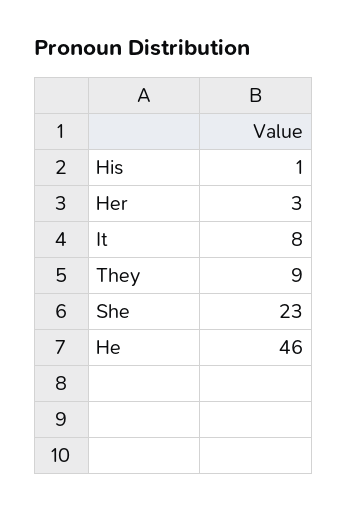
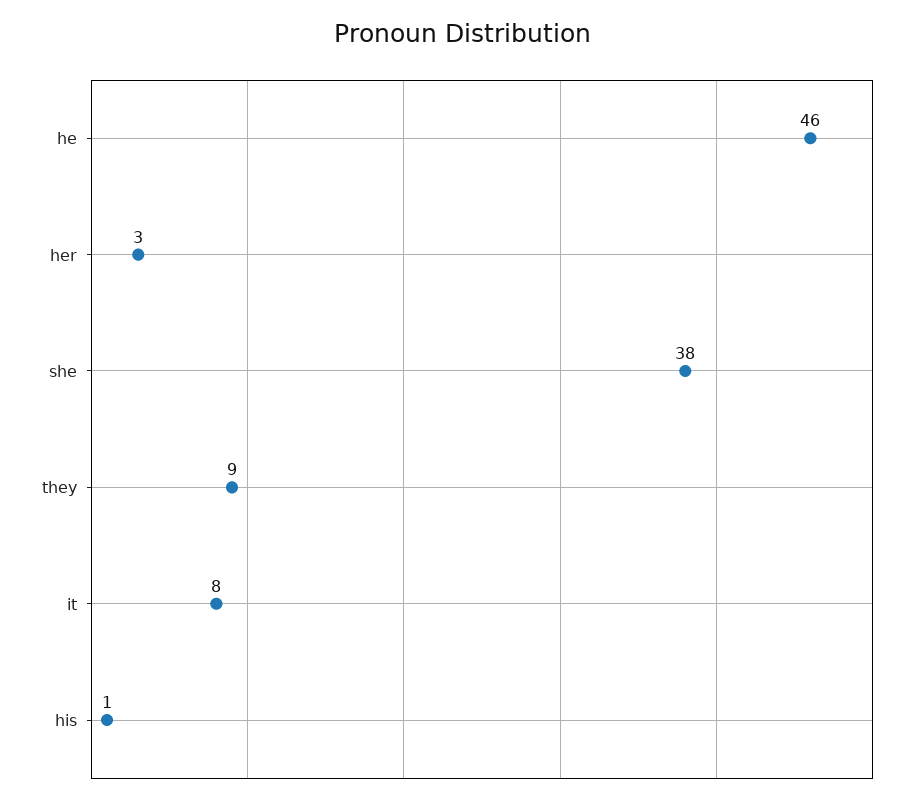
  {
    "His": 1,
    "Her": 3,
    "It": 8,
    "They": 9,
-   "She": 23,
+   "She": 38,
    "He": 46
  }

